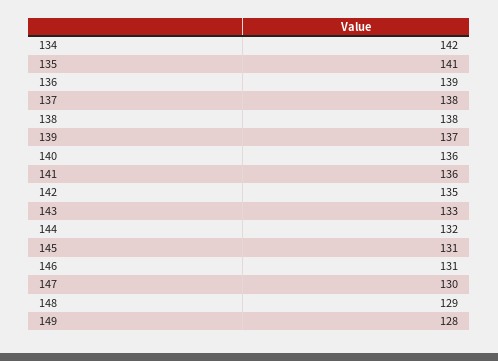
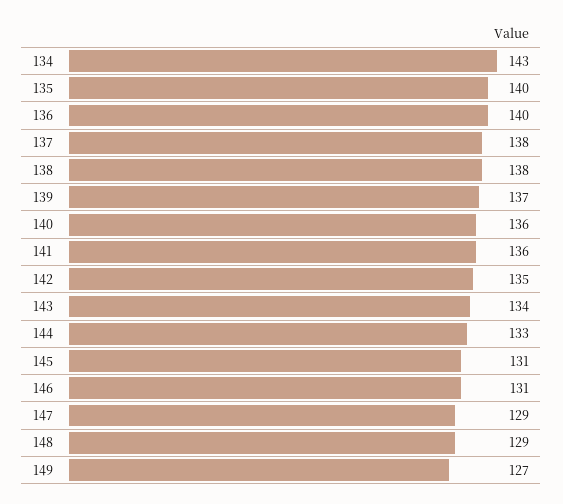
  {
-   "134": 142,
+   "134": 143,
-   "135": 141,
+   "135": 140,
-   "136": 139,
+   "136": 140,
    "137": 138,
    "138": 138,
    "139": 137,
    "140": 136,
    "141": 136,
    "142": 135,
-   "143": 133,
+   "143": 134,
-   "144": 132,
+   "144": 133,
    "145": 131,
    "146": 131,
-   "147": 130,
+   "147": 129,
    "148": 129,
-   "149": 128
+   "149": 127
  }

